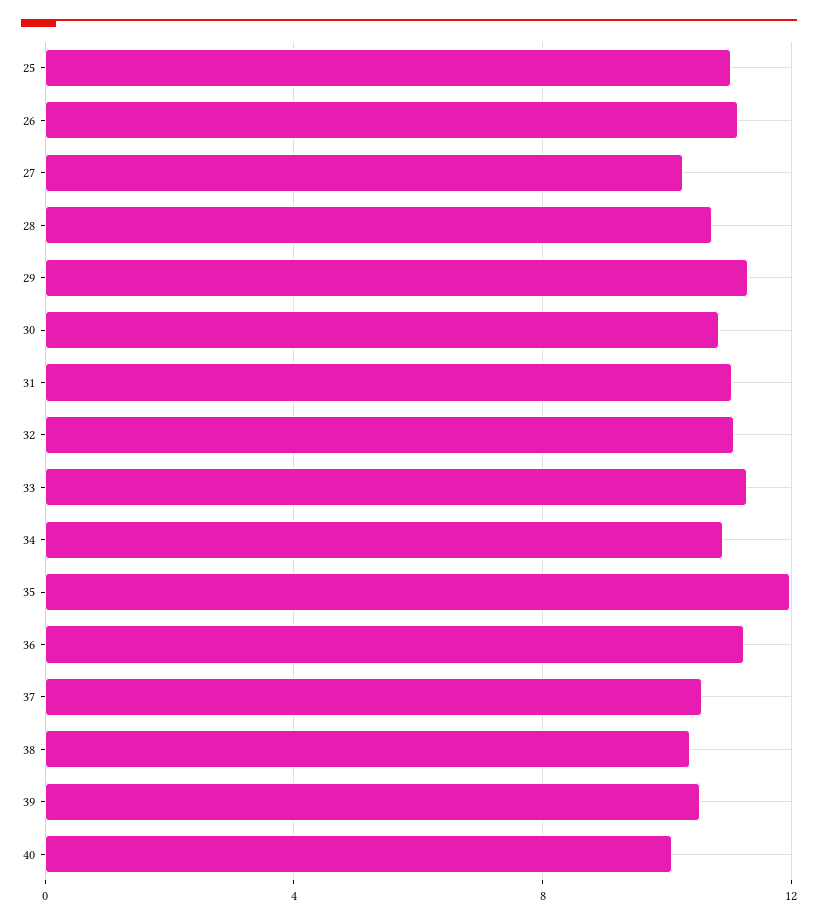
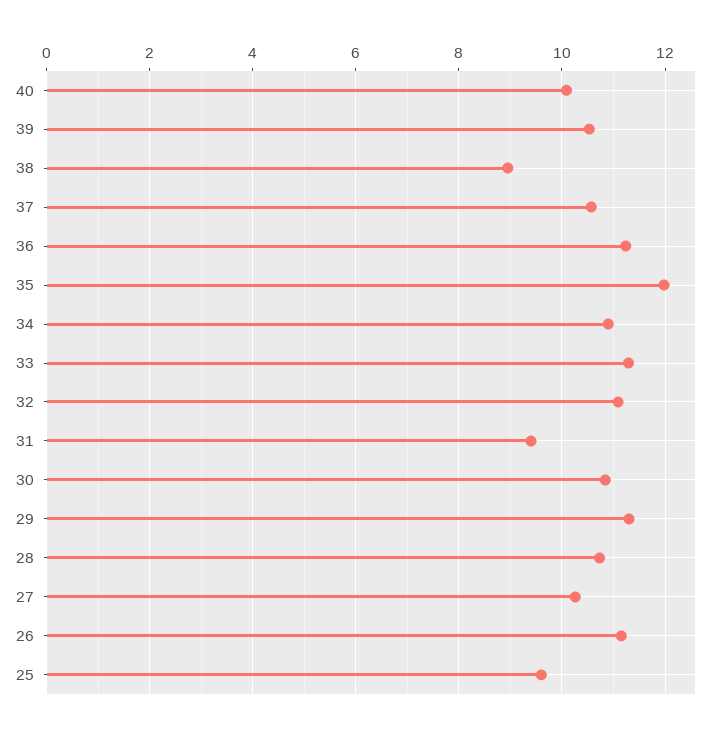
  {
-   "25": 11,
+   "25": 9.6,
    "26": 11.2,
    "27": 10.2,
    "28": 10.8,
    "29": 11.4,
    "30": 10.8,
-   "31": 11,
+   "31": 9.4,
    "32": 11,
    "33": 11.2,
    "34": 11,
    "35": 12,
    "36": 11.2,
    "37": 10.6,
-   "38": 10.5,
+   "38": 9,
    "39": 10.6,
    "40": 10
  }

